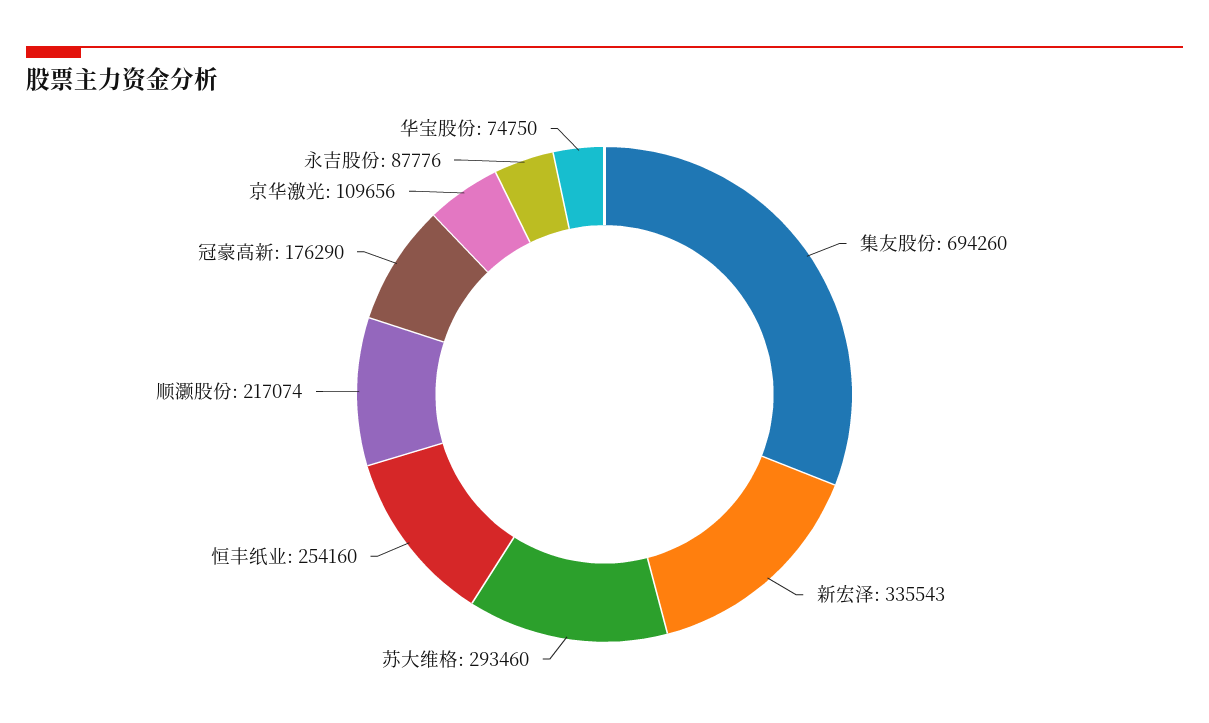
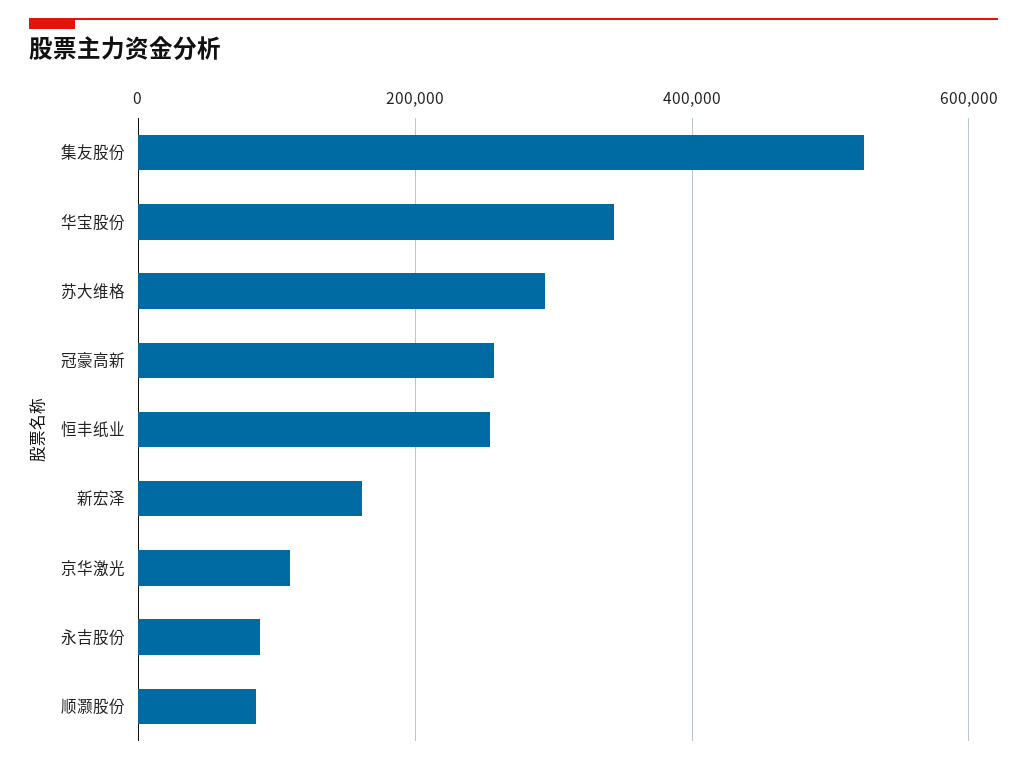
  {
-   "集友股份": 694260,
+   "集友股份": 520000,
-   "新宏泽": 335543,
+   "新宏泽": 160000,
    "苏大维格": 293460,
    "恒丰纸业": 254160,
-   "顺灏股份": 217074,
+   "顺灏股份": 80000,
-   "冠豪高新": 176290,
+   "冠豪高新": 260000,
    "京华激光": 109656,
    "永吉股份": 87776,
-   "华宝股份": 74750
+   "华宝股份": 340000
  }

